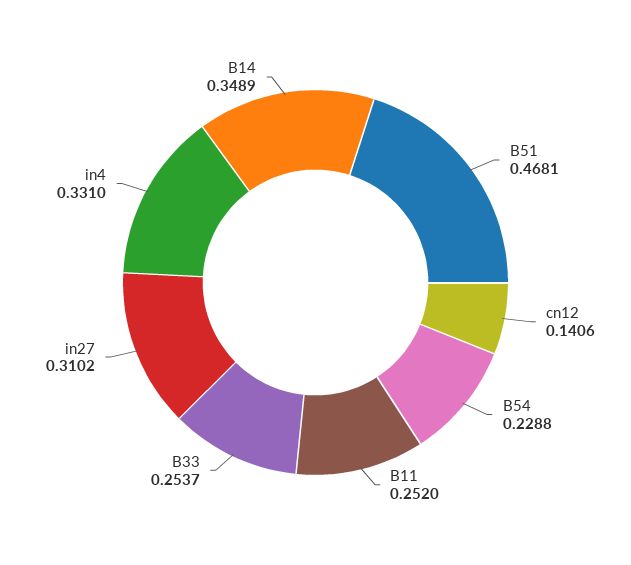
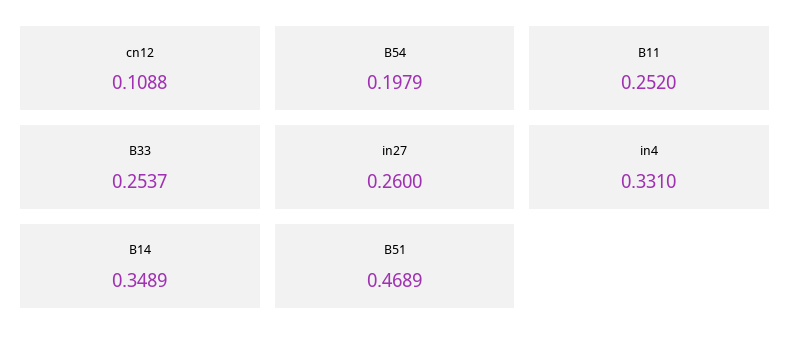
  {
-   "B51": 0.4681,
+   "B51": 0.4689,
-   "cn12": 0.1406,
+   "cn12": 0.1088,
-   "B54": 0.2288,
+   "B54": 0.1979,
    "B11": 0.252,
    "B33": 0.2537,
-   "in27": 0.3102,
+   "in27": 0.26,
    "in4": 0.331,
    "B14": 0.3489
  }

